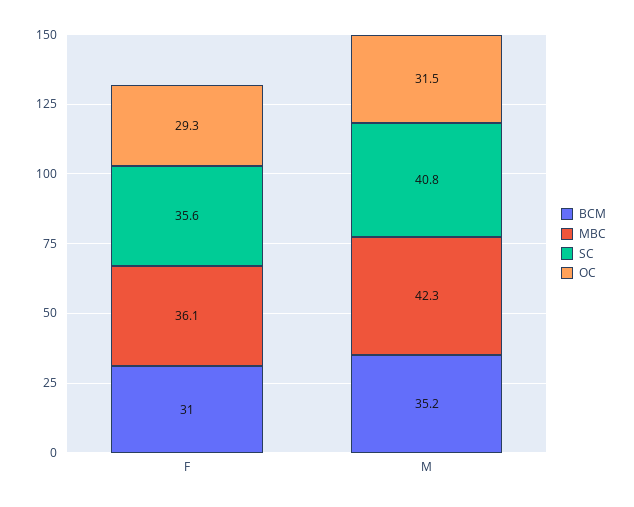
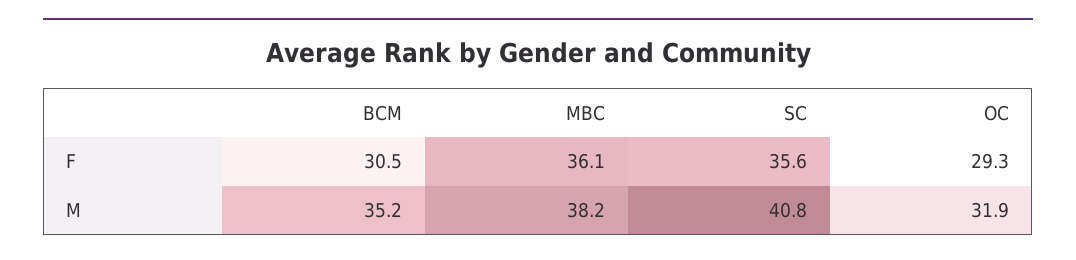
  {
    "BCM": {
-     "F": 31,
+     "F": 30.5,
      "M": 35.2
    },
    "MBC": {
      "F": 36.1,
-     "M": 42.3
+     "M": 38.2
    },
    "SC": {
      "F": 35.6,
      "M": 40.8
    },
    "OC": {
      "F": 29.3,
-     "M": 31.5
+     "M": 31.9
    }
  }

